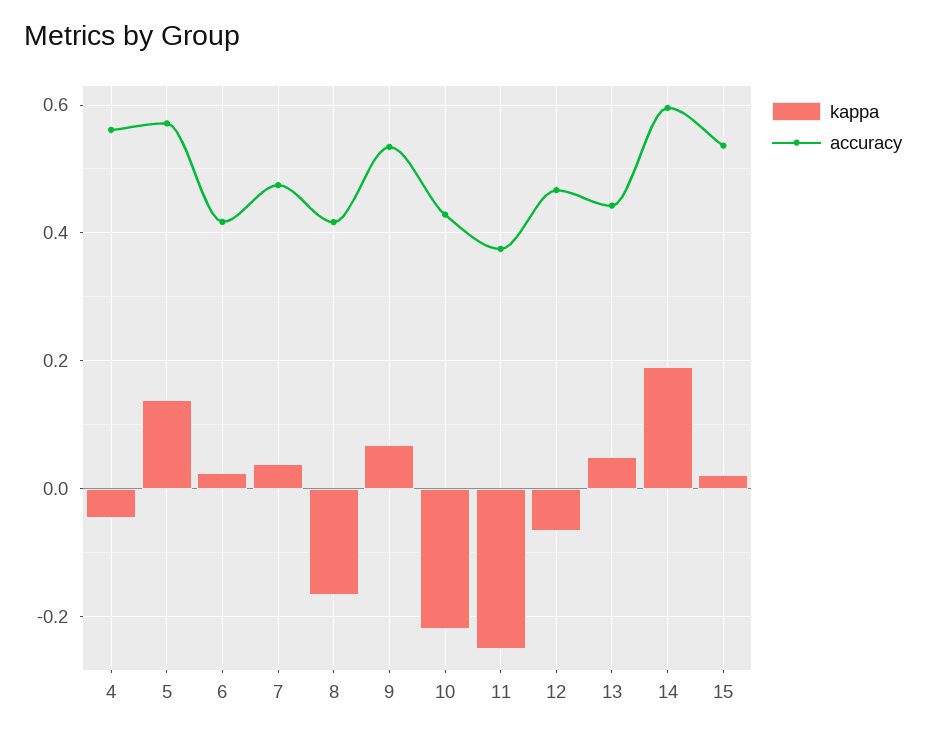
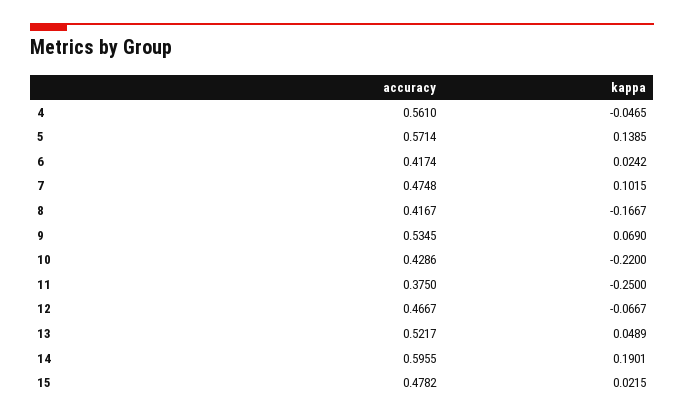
  {
    "kappa": {
      "4": -0.0465,
      "5": 0.1385,
      "6": 0.0242,
-     "7": 0.04,
+     "7": 0.1015,
      "8": -0.1667,
      "9": 0.069,
      "10": -0.22,
      "11": -0.25,
      "12": -0.0667,
      "13": 0.0489,
      "14": 0.1901,
      "15": 0.0215
    },
    "accuracy": {
      "4": 0.561,
      "5": 0.5714,
      "6": 0.4174,
      "7": 0.4748,
      "8": 0.4167,
      "9": 0.5345,
      "10": 0.4286,
      "11": 0.375,
      "12": 0.4667,
-     "13": 0.44,
+     "13": 0.5217,
      "14": 0.5955,
-     "15": 0.54
+     "15": 0.4782
    }
  }

